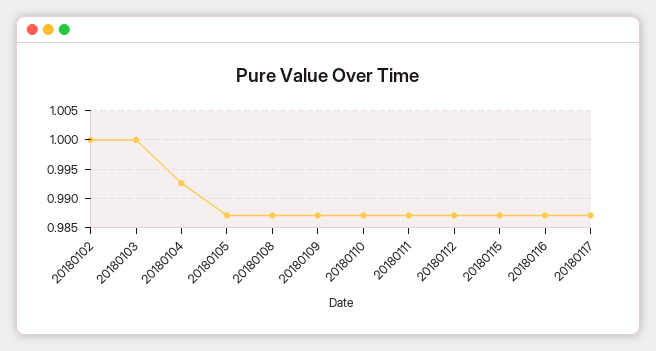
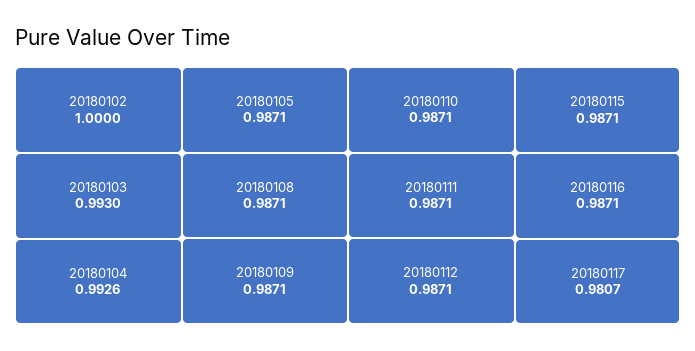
  {
    "20180102": 1,
-   "20180103": 1,
+   "20180103": 0.993,
    "20180104": 0.9926,
    "20180105": 0.9871,
    "20180108": 0.9871,
    "20180109": 0.9871,
    "20180110": 0.9871,
    "20180111": 0.9871,
    "20180112": 0.9871,
    "20180115": 0.9871,
    "20180116": 0.9871,
-   "20180117": 0.9875
+   "20180117": 0.9807
  }

